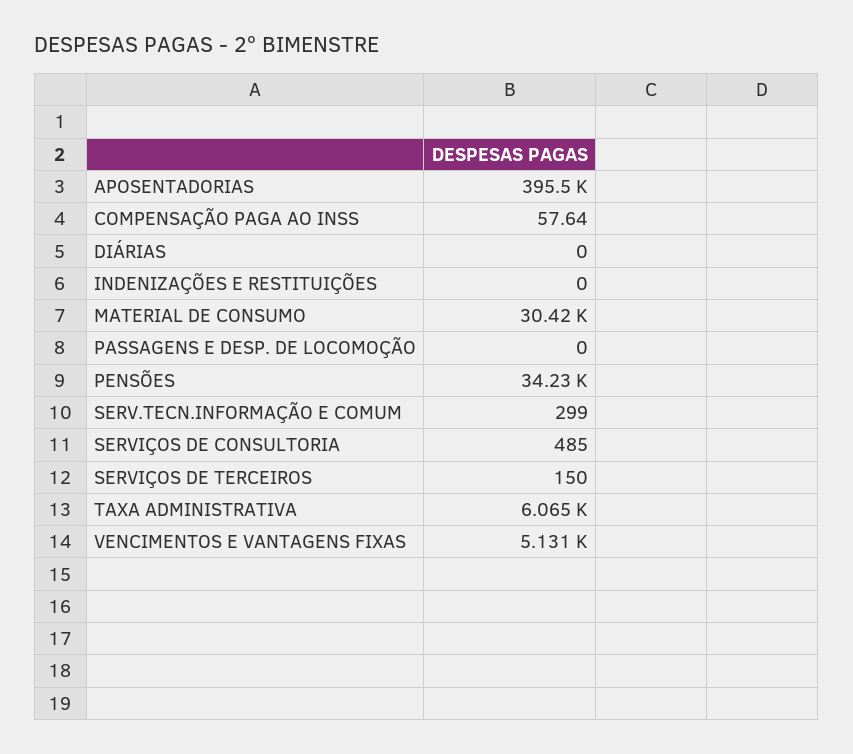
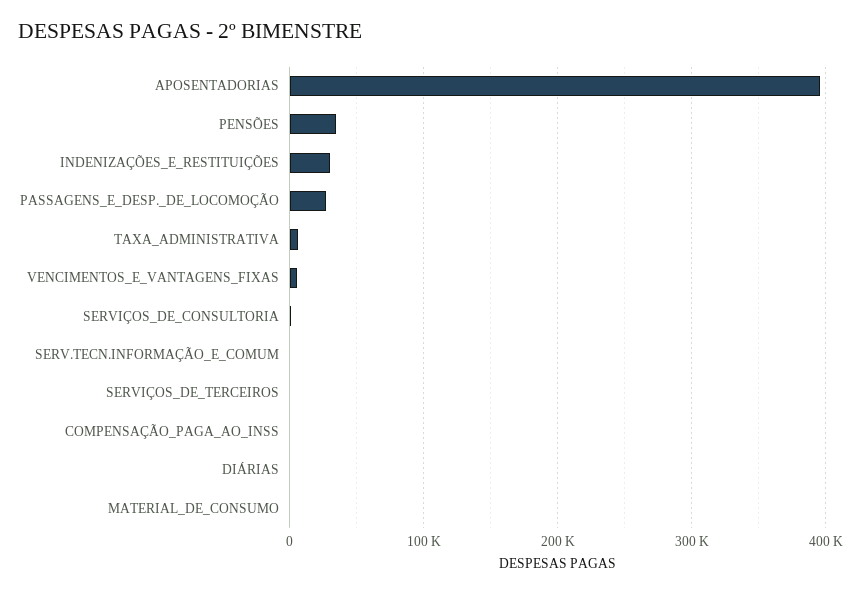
  {
    "APOSENTADORIAS": 395500,
    "COMPENSAÇÃO PAGA AO INSS": 57.64,
    "DIÁRIAS": 0,
-   "INDENIZAÇÕES E RESTITUIÇÕES": 0,
+   "INDENIZAÇÕES E RESTITUIÇÕES": 30000,
-   "MATERIAL DE CONSUMO": 30420,
+   "MATERIAL DE CONSUMO": 0,
-   "PASSAGENS E DESP. DE LOCOMOÇÃO": 0,
+   "PASSAGENS E DESP. DE LOCOMOÇÃO": 30000,
    "PENSÕES": 34230,
    "SERV.TECN.INFORMAÇÃO E COMUM": 299,
    "SERVIÇOS DE CONSULTORIA": 485,
    "SERVIÇOS DE TERCEIROS": 150,
    "TAXA ADMINISTRATIVA": 6065,
    "VENCIMENTOS E VANTAGENS FIXAS": 5131
  }

